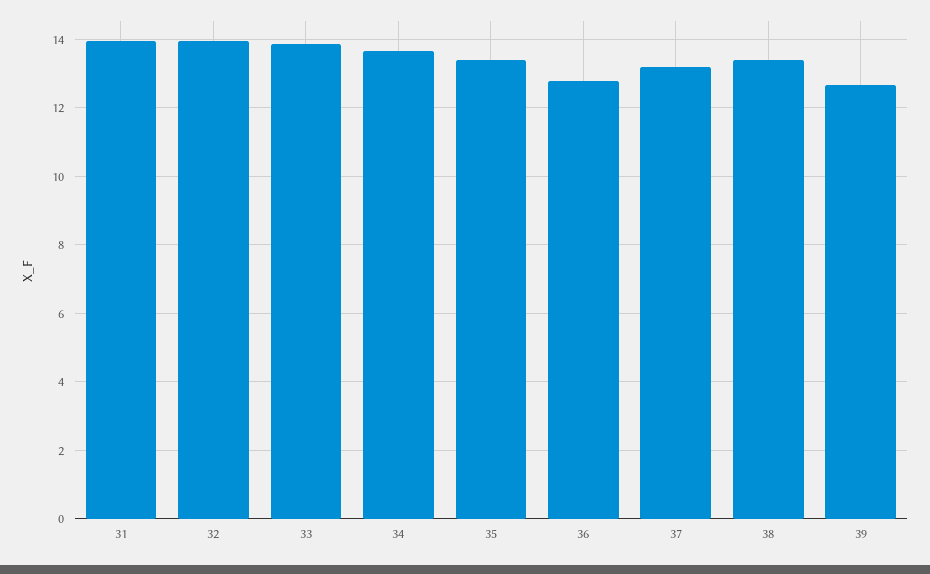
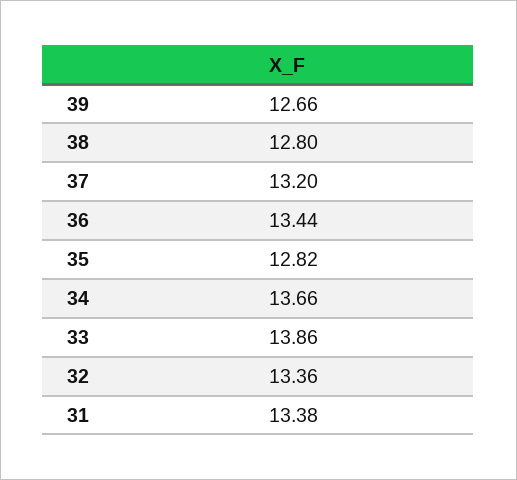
  {
-   "31": 14,
+   "31": 13.38,
-   "32": 14,
+   "32": 13.36,
    "33": 13.86,
    "34": 13.66,
-   "35": 13.4,
+   "35": 12.82,
-   "36": 12.8,
+   "36": 13.44,
    "37": 13.2,
-   "38": 13.4,
+   "38": 12.8,
    "39": 12.66
  }

